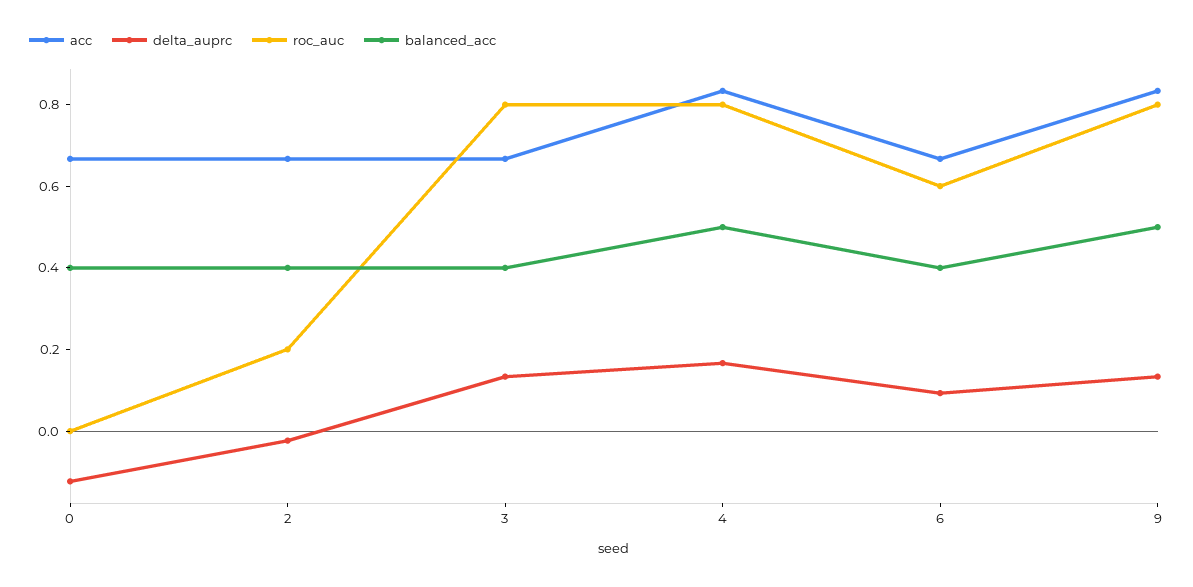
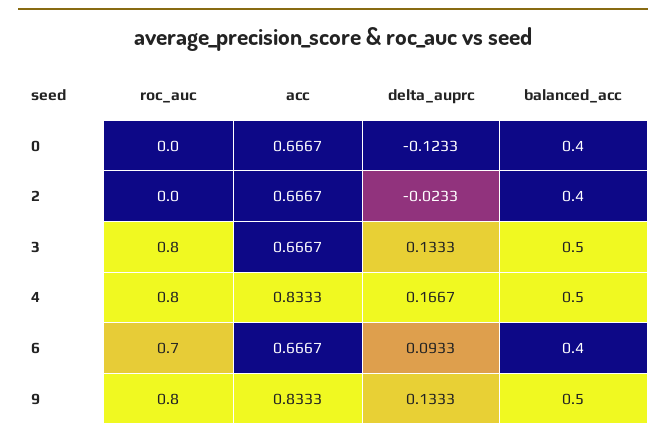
  {
    "acc": {
      "0": 0.6667,
      "2": 0.6667,
      "3": 0.6667,
      "4": 0.8333,
      "6": 0.6667,
      "9": 0.8333
    },
    "delta_auprc": {
      "0": -0.1233,
      "2": -0.0233,
      "3": 0.1333,
      "4": 0.1667,
      "6": 0.0933,
      "9": 0.1333
    },
    "roc_auc": {
      "0": 0,
-     "2": 0.2,
+     "2": 0,
      "3": 0.8,
      "4": 0.8,
-     "6": 0.6,
+     "6": 0.7,
      "9": 0.8
    },
    "balanced_acc": {
      "0": 0.4,
      "2": 0.4,
-     "3": 0.4,
+     "3": 0.5,
      "4": 0.5,
      "6": 0.4,
      "9": 0.5
    }
  }

